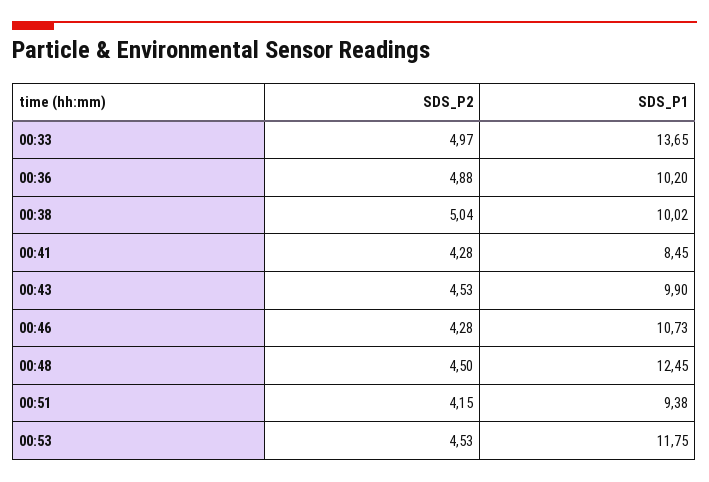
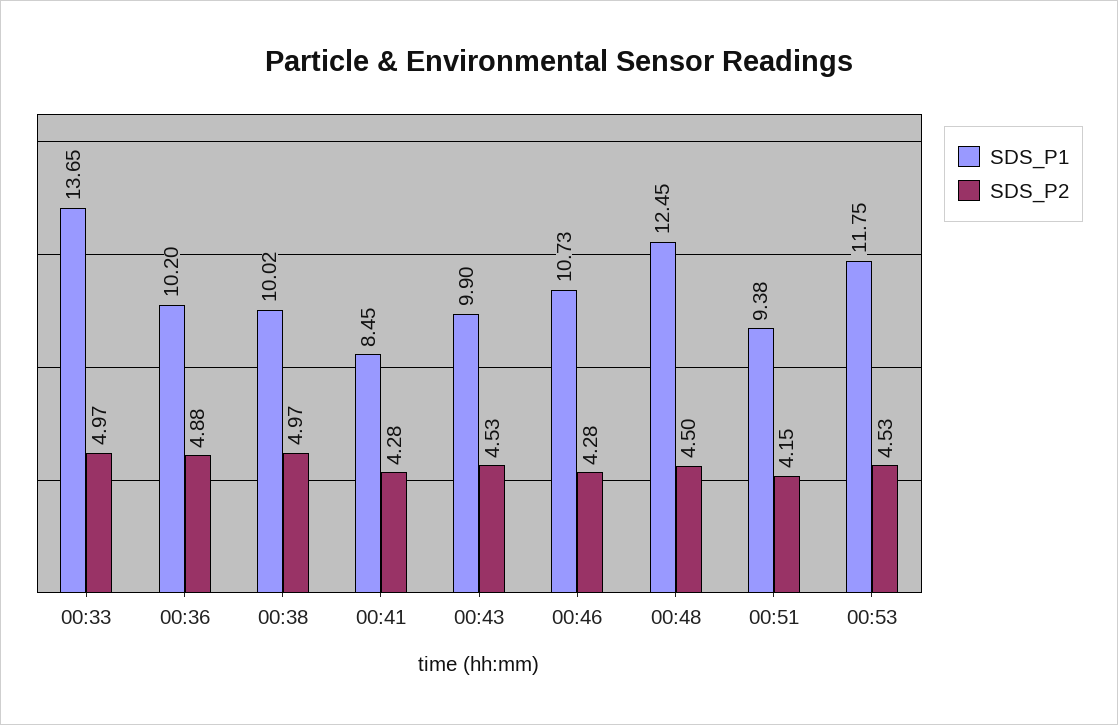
  {
    "SDS_P2": {
      "00:33": 4.97,
      "00:36": 4.88,
-     "00:38": 5.04,
+     "00:38": 4.97,
      "00:41": 4.28,
      "00:43": 4.53,
      "00:46": 4.28,
      "00:48": 4.5,
      "00:51": 4.15,
      "00:53": 4.53
    },
    "SDS_P1": {
      "00:33": 13.65,
      "00:36": 10.2,
      "00:38": 10.02,
      "00:41": 8.45,
      "00:43": 9.9,
      "00:46": 10.73,
      "00:48": 12.45,
      "00:51": 9.38,
      "00:53": 11.75
    }
  }

